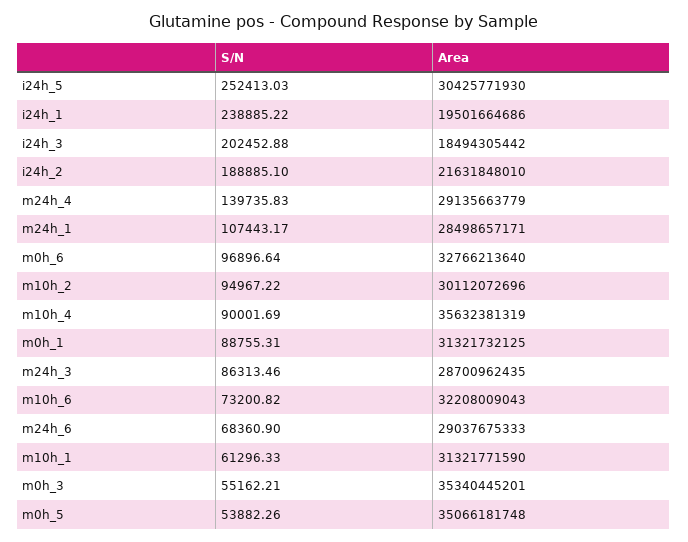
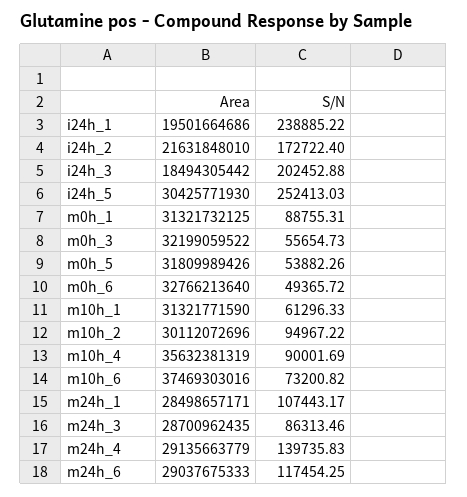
  {
    "S/N": {
      "i24h_5": 252413.03,
      "i24h_1": 238885.22,
      "i24h_3": 202452.88,
-     "i24h_2": 188885.1,
+     "i24h_2": 172722.4,
      "m24h_4": 139735.83,
      "m24h_1": 107443.17,
-     "m0h_6": 96896.64,
+     "m0h_6": 49365.72,
      "m10h_2": 94967.22,
      "m10h_4": 90001.69,
      "m0h_1": 88755.31,
      "m24h_3": 86313.46,
      "m10h_6": 73200.82,
-     "m24h_6": 68360.9,
+     "m24h_6": 117454.25,
      "m10h_1": 61296.33,
-     "m0h_3": 55162.21,
+     "m0h_3": 55654.73,
      "m0h_5": 53882.26
    },
    "Area": {
      "i24h_5": 30425771930,
      "i24h_1": 19501664686,
      "i24h_3": 18494305442,
      "i24h_2": 21631848010,
      "m24h_4": 29135663779,
      "m24h_1": 28498657171,
      "m0h_6": 32766213640,
      "m10h_2": 30112072696,
      "m10h_4": 35632381319,
      "m0h_1": 31321732125,
      "m24h_3": 28700962435,
-     "m10h_6": 32208009043,
+     "m10h_6": 37469303016,
      "m24h_6": 29037675333,
      "m10h_1": 31321771590,
-     "m0h_3": 35340445201,
+     "m0h_3": 32199059522,
-     "m0h_5": 35066181748
+     "m0h_5": 31809989426
    }
  }

